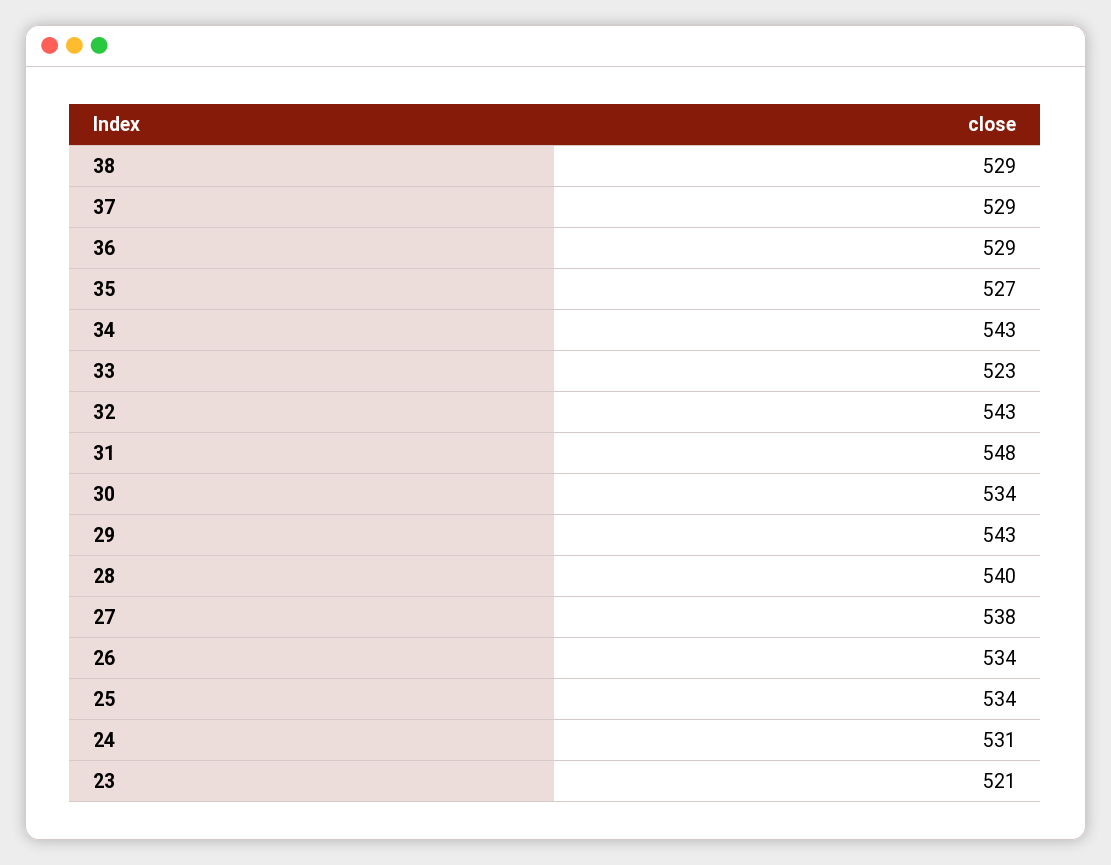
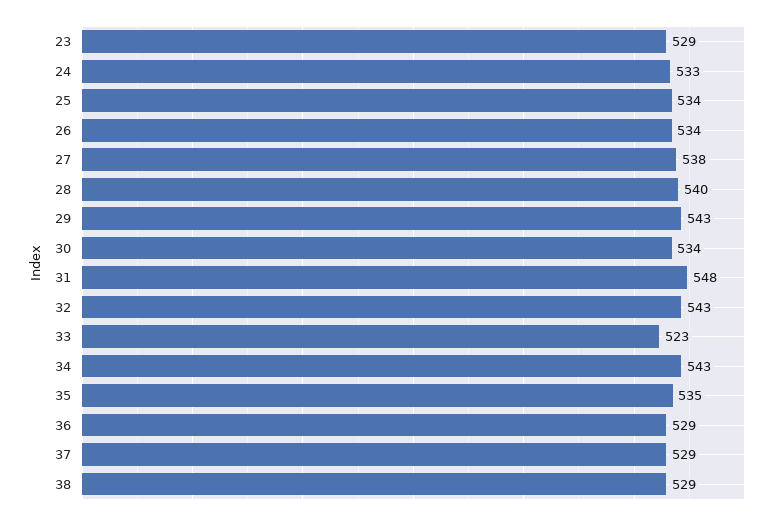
  {
    "38": 529,
    "37": 529,
    "36": 529,
-   "35": 527,
+   "35": 535,
    "34": 543,
    "33": 523,
    "32": 543,
    "31": 548,
    "30": 534,
    "29": 543,
    "28": 540,
    "27": 538,
    "26": 534,
    "25": 534,
-   "24": 531,
+   "24": 533,
-   "23": 521
+   "23": 529
  }

